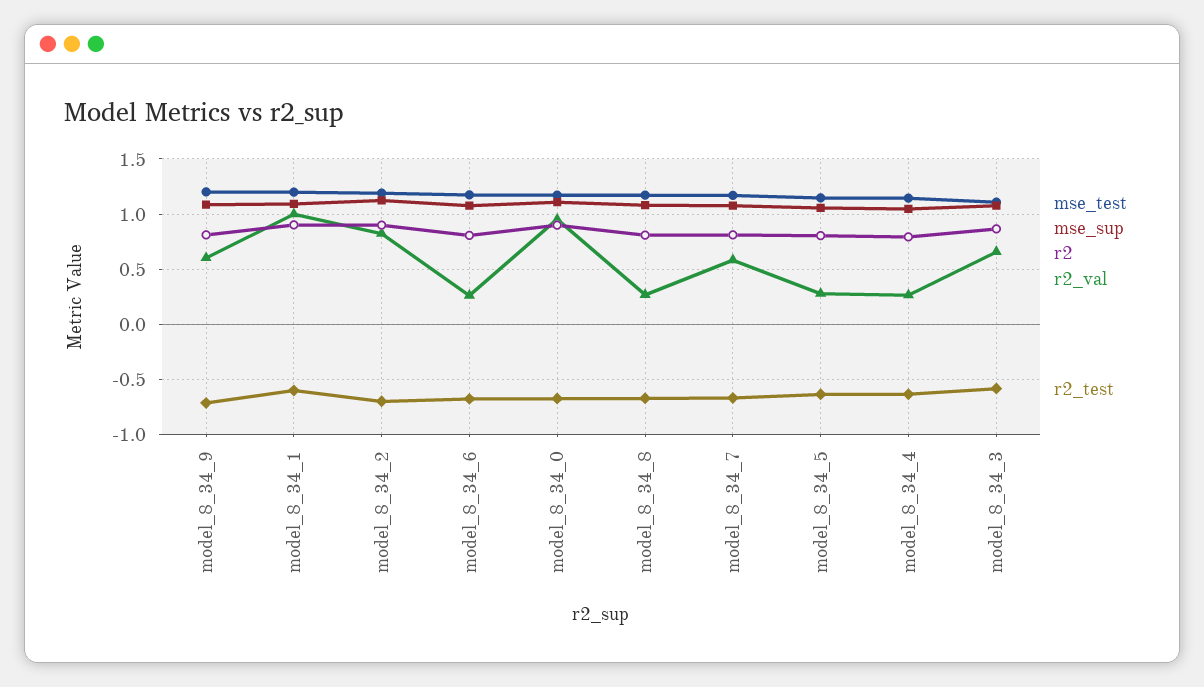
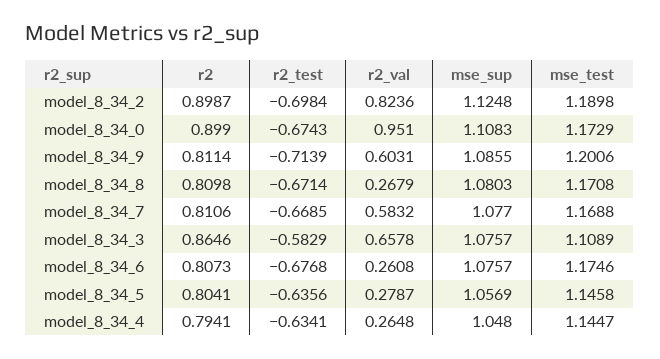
  {
    "mse_test": {
      "model_8_34_9": 1.2006,
-     "model_8_34_1": 1.2,
      "model_8_34_2": 1.1898,
      "model_8_34_6": 1.1746,
      "model_8_34_0": 1.1729,
      "model_8_34_8": 1.1708,
      "model_8_34_7": 1.1688,
      "model_8_34_5": 1.1458,
      "model_8_34_4": 1.1447,
      "model_8_34_3": 1.1089
    },
    "mse_sup": {
      "model_8_34_9": 1.0855,
-     "model_8_34_1": 1.1,
      "model_8_34_2": 1.1248,
      "model_8_34_6": 1.0757,
      "model_8_34_0": 1.1083,
      "model_8_34_8": 1.0803,
      "model_8_34_7": 1.077,
      "model_8_34_5": 1.0569,
      "model_8_34_4": 1.048,
      "model_8_34_3": 1.0757
    },
    "r2": {
      "model_8_34_9": 0.8114,
-     "model_8_34_1": 0.9,
      "model_8_34_2": 0.8987,
      "model_8_34_6": 0.8073,
      "model_8_34_0": 0.899,
      "model_8_34_8": 0.8098,
      "model_8_34_7": 0.8106,
      "model_8_34_5": 0.8041,
      "model_8_34_4": 0.7941,
      "model_8_34_3": 0.8646
    },
    "r2_val": {
      "model_8_34_9": 0.6031,
-     "model_8_34_1": 1,
      "model_8_34_2": 0.8236,
      "model_8_34_6": 0.2608,
      "model_8_34_0": 0.951,
      "model_8_34_8": 0.2679,
      "model_8_34_7": 0.5832,
      "model_8_34_5": 0.2787,
      "model_8_34_4": 0.2648,
      "model_8_34_3": 0.6578
    },
    "r2_test": {
      "model_8_34_9": -0.7139,
-     "model_8_34_1": -0.6,
      "model_8_34_2": -0.6984,
      "model_8_34_6": -0.6768,
      "model_8_34_0": -0.6743,
      "model_8_34_8": -0.6714,
      "model_8_34_7": -0.6685,
      "model_8_34_5": -0.6356,
      "model_8_34_4": -0.6341,
      "model_8_34_3": -0.5829
    }
  }

